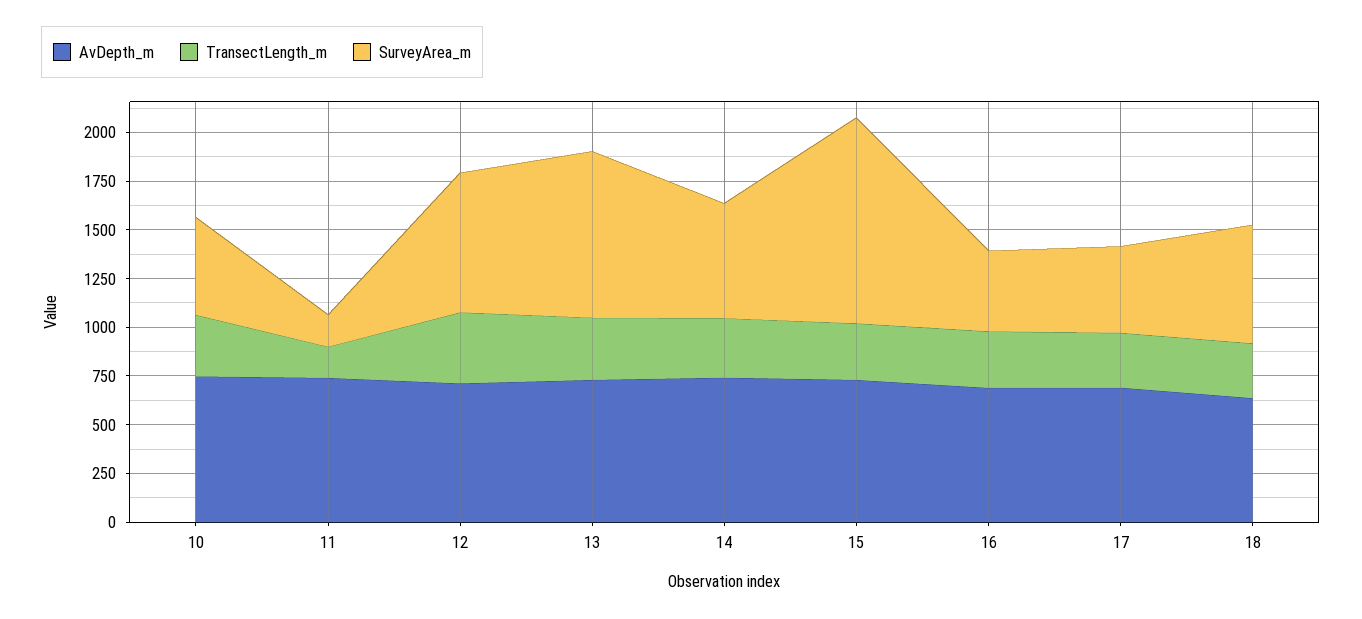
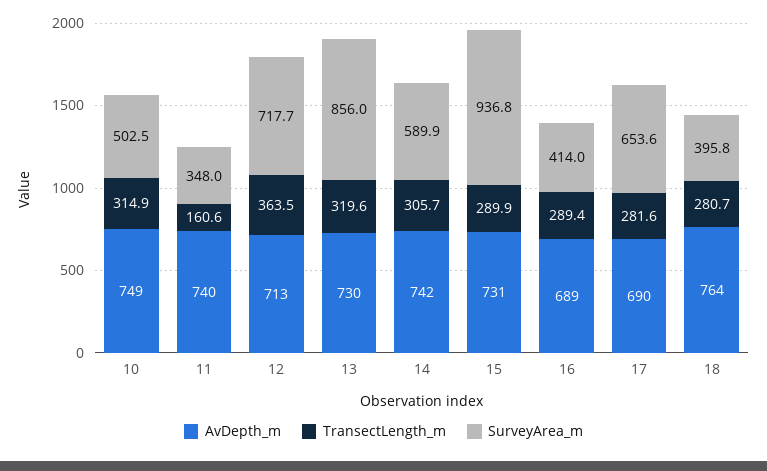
  {
    "AvDepth_m": {
      "10": 749,
      "11": 740,
      "12": 713,
      "13": 730,
      "14": 742,
      "15": 731,
      "16": 689,
      "17": 690,
-     "18": 650
+     "18": 764
    },
    "TransectLength_m": {
      "10": 314.9,
      "11": 160.6,
      "12": 363.5,
      "13": 319.6,
      "14": 305.7,
      "15": 289.9,
      "16": 289.4,
      "17": 281.6,
      "18": 280.7
    },
    "SurveyArea_m": {
      "10": 502.5,
-     "11": 150,
+     "11": 348,
      "12": 717.7,
      "13": 856,
      "14": 589.9,
-     "15": 1050,
+     "15": 936.8,
      "16": 414,
-     "17": 450,
+     "17": 653.6,
-     "18": 600
+     "18": 395.8
    }
  }

